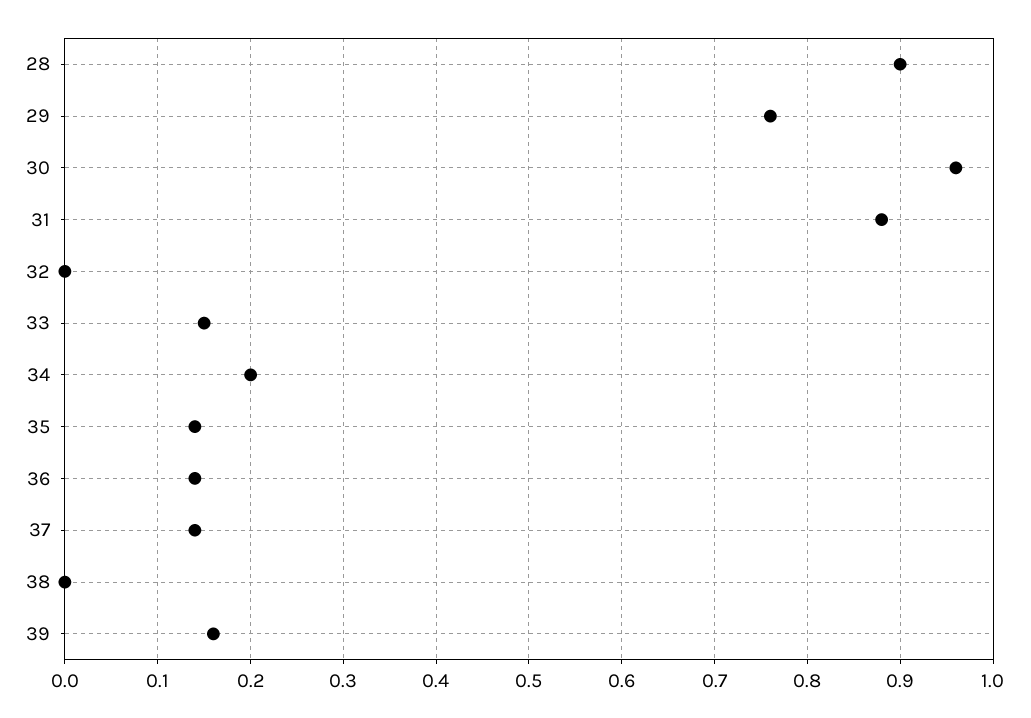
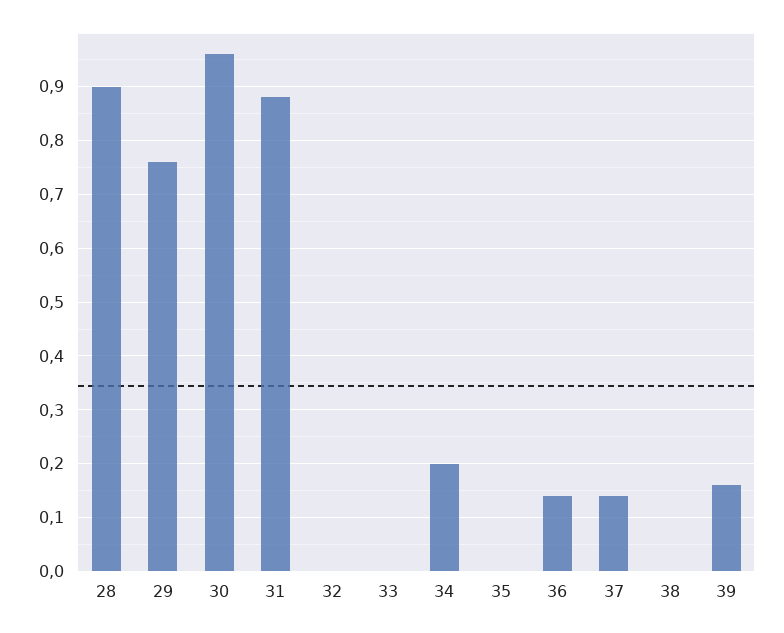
  {
    "28": 0.9,
    "29": 0.76,
    "30": 0.96,
    "31": 0.88,
    "32": 0,
-   "33": 0.15,
+   "33": 0,
    "34": 0.2,
-   "35": 0.14,
+   "35": 0,
    "36": 0.14,
    "37": 0.14,
    "38": 0,
    "39": 0.16
  }

